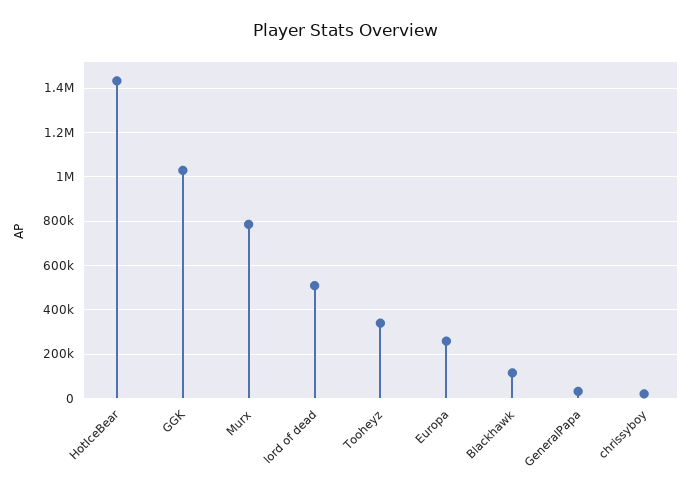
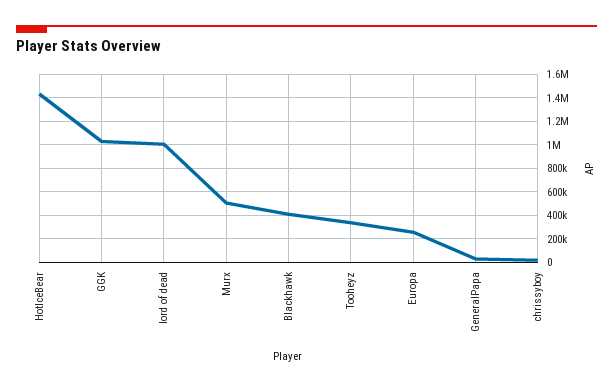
  {
    "HotIceBear": 1450000,
    "GGK": 1050000,
-   "Murx": 800000,
+   "Murx": 500000,
-   "lord of dead": 500000,
+   "lord of dead": 1000000,
    "Tooheyz": 350000,
    "Europa": 250000,
-   "Blackhawk": 100000,
+   "Blackhawk": 400000,
    "GeneralPapa": 50000,
    "chrissyboy": 0
  }

